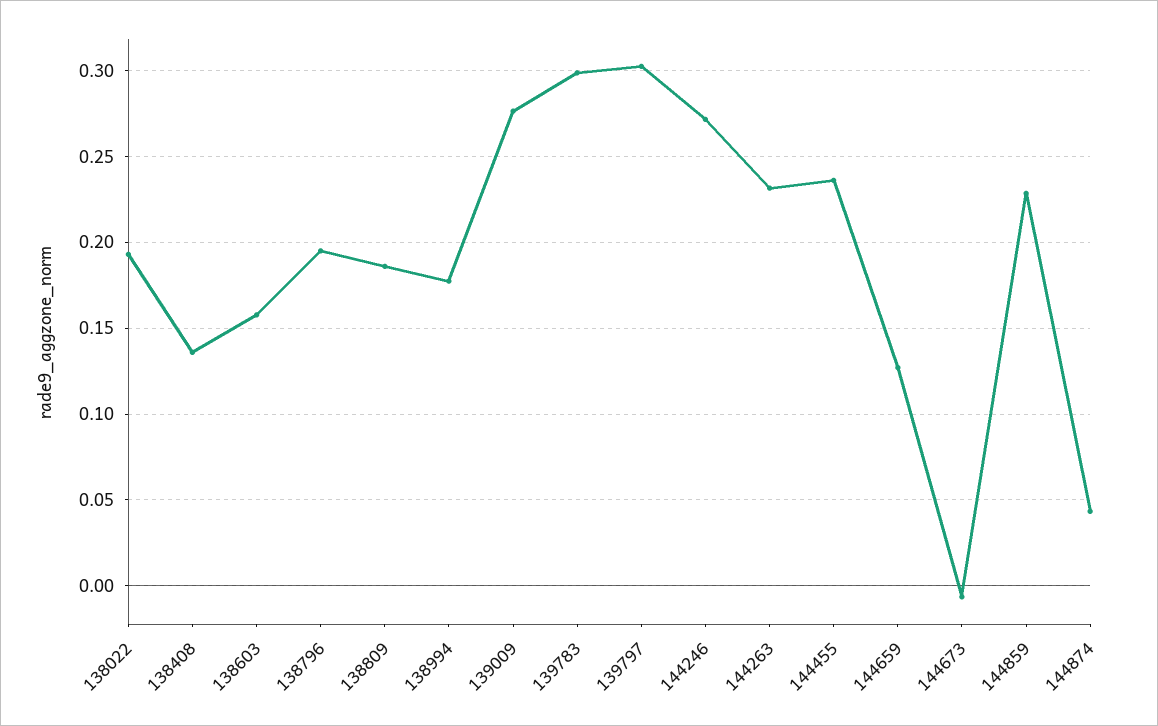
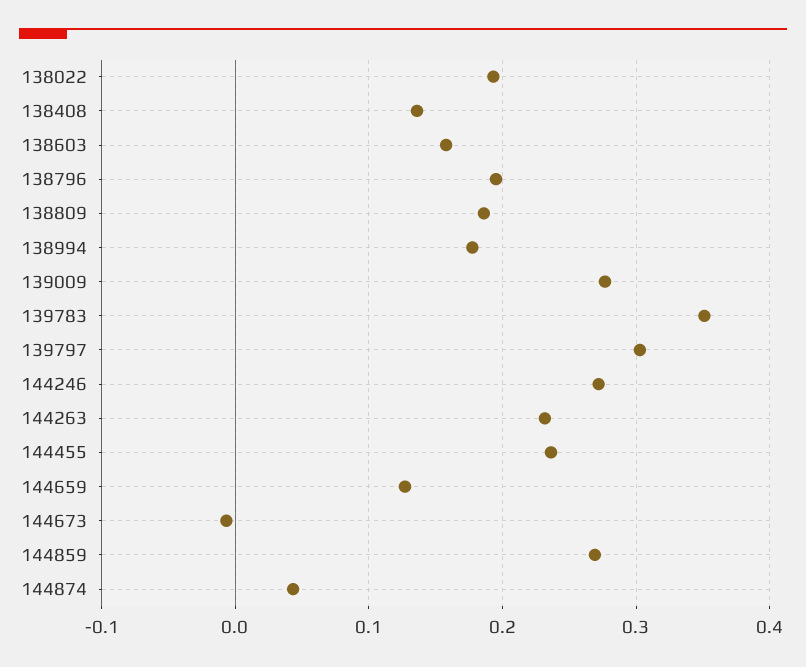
  {
    "138022": 0.195,
    "138408": 0.135,
    "138603": 0.16,
    "138796": 0.195,
    "138809": 0.185,
    "138994": 0.175,
    "139009": 0.275,
-   "139783": 0.3,
+   "139783": 0.35,
    "139797": 0.305,
    "144246": 0.27,
    "144263": 0.23,
    "144455": 0.235,
    "144659": 0.125,
    "144673": -0.005,
-   "144859": 0.23,
+   "144859": 0.27,
    "144874": 0.045
  }

